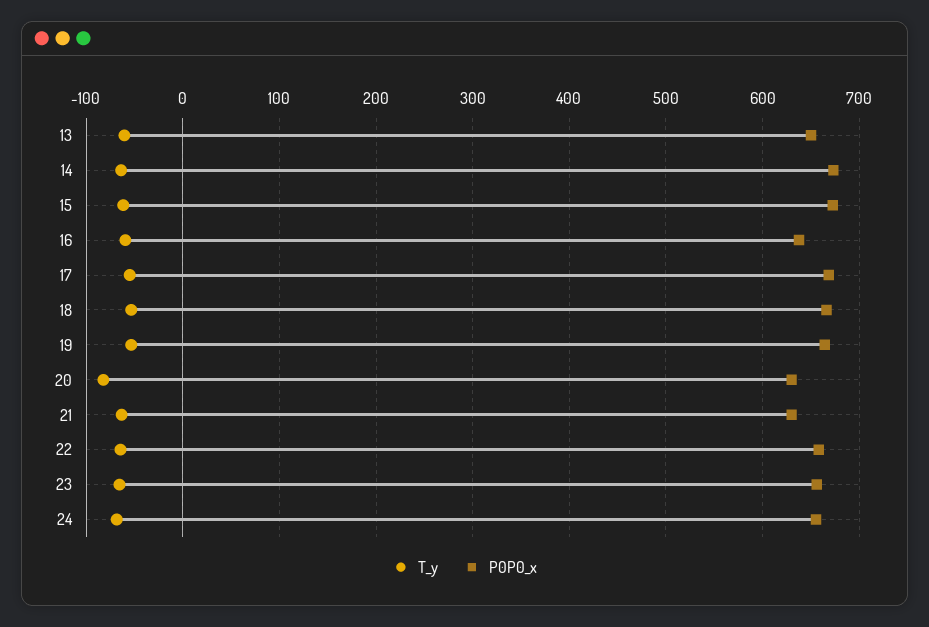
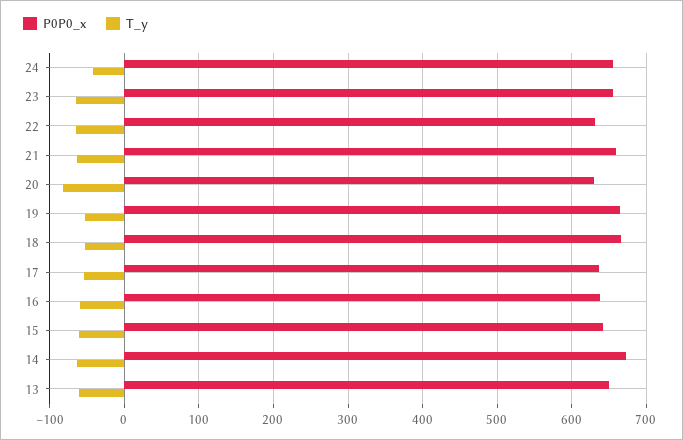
  {
    "T_y": {
      "13": -60,
      "14": -60,
      "15": -60,
      "16": -60,
      "17": -50,
      "18": -50,
      "19": -50,
      "20": -80,
      "21": -60,
      "22": -60,
      "23": -70,
-     "24": -70
+     "24": -40
    },
    "P0P0_x": {
      "13": 650,
      "14": 670,
-     "15": 670,
+     "15": 640,
      "16": 640,
-     "17": 670,
+     "17": 640,
      "18": 670,
      "19": 660,
      "20": 630,
-     "21": 630,
+     "21": 660,
-     "22": 660,
+     "22": 630,
      "23": 660,
      "24": 660
    }
  }

